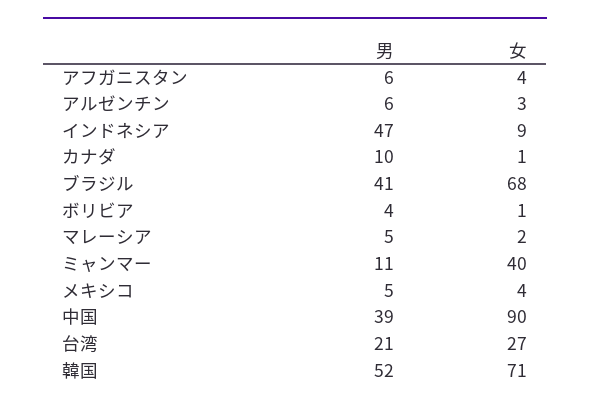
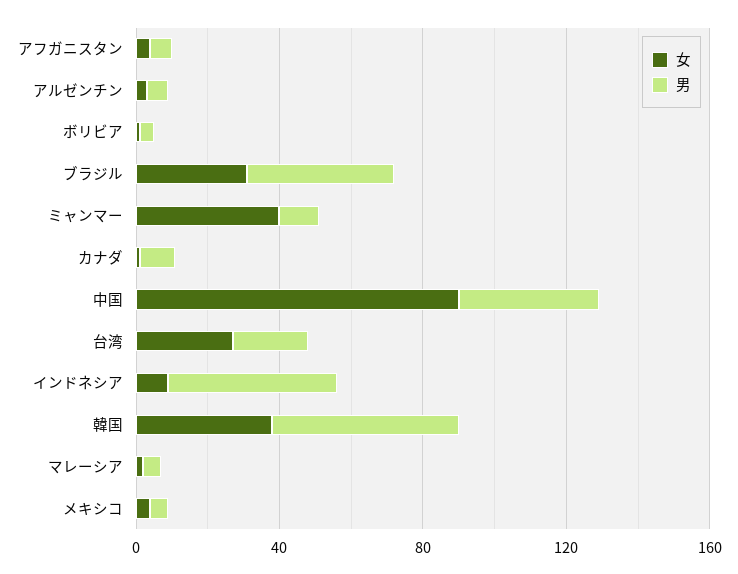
  {
    "男": {
      "アフガニスタン": 6,
      "アルゼンチン": 6,
      "インドネシア": 47,
      "カナダ": 10,
      "ブラジル": 41,
      "ボリビア": 4,
      "マレーシア": 5,
      "ミャンマー": 11,
      "メキシコ": 5,
      "中国": 39,
      "台湾": 21,
      "韓国": 52
    },
    "女": {
      "アフガニスタン": 4,
      "アルゼンチン": 3,
      "インドネシア": 9,
      "カナダ": 1,
-     "ブラジル": 68,
+     "ブラジル": 30,
      "ボリビア": 1,
      "マレーシア": 2,
      "ミャンマー": 40,
      "メキシコ": 4,
      "中国": 90,
      "台湾": 27,
-     "韓国": 71
+     "韓国": 40
    }
  }

